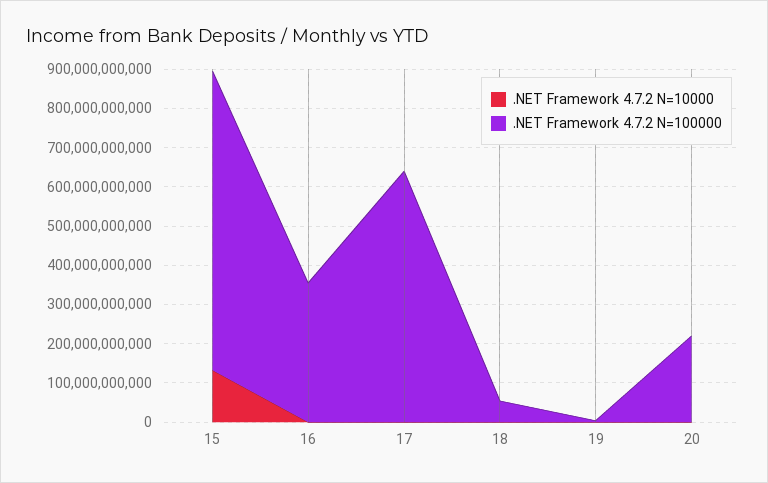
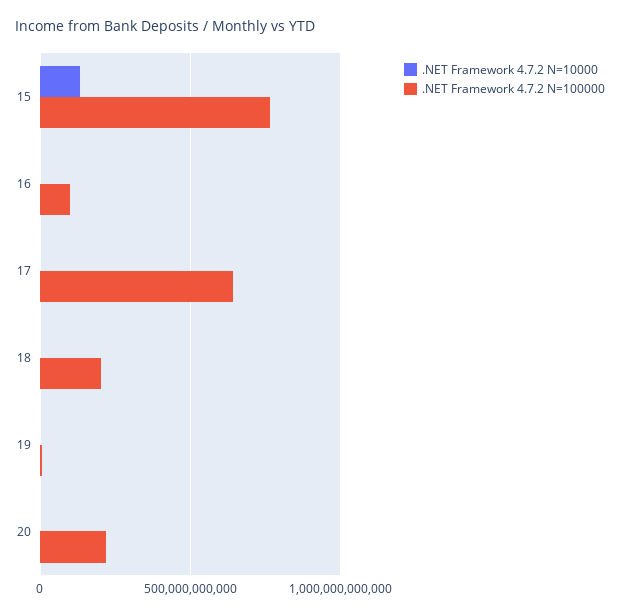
  {
    ".NET Framework 4.7.2 N=10000": {
      "15": 125000000000,
      "16": 0,
      "17": 0,
      "18": 0,
      "19": 0,
      "20": 0
    },
    ".NET Framework 4.7.2 N=100000": {
      "15": 775000000000,
-     "16": 350000000000,
+     "16": 100000000000,
      "17": 650000000000,
-     "18": 50000000000,
+     "18": 200000000000,
      "19": 0,
      "20": 225000000000
    }
  }

